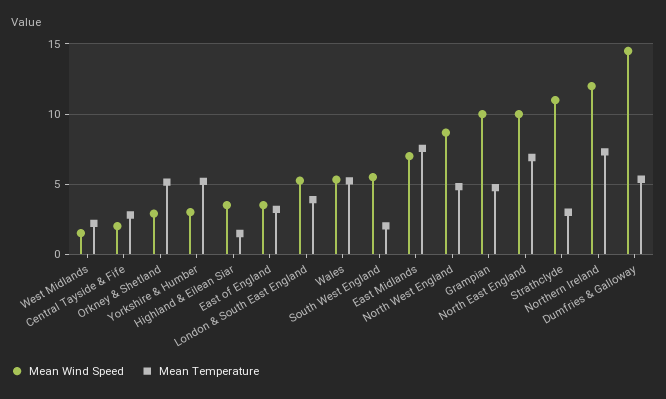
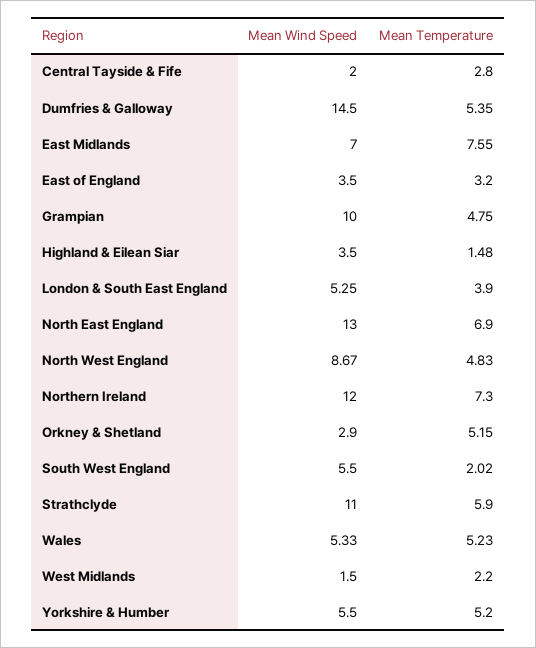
  {
    "Mean Wind Speed": {
      "West Midlands": 1.5,
      "Central Tayside & Fife": 2,
      "Orkney & Shetland": 2.9,
-     "Yorkshire & Humber": 3,
+     "Yorkshire & Humber": 5.5,
      "Highland & Eilean Siar": 3.5,
      "East of England": 3.5,
      "London & South East England": 5.25,
      "Wales": 5.33,
      "South West England": 5.5,
      "East Midlands": 7,
      "North West England": 8.67,
      "Grampian": 10,
-     "North East England": 10,
+     "North East England": 13,
      "Strathclyde": 11,
      "Northern Ireland": 12,
      "Dumfries & Galloway": 14.5
    },
    "Mean Temperature": {
      "West Midlands": 2.2,
      "Central Tayside & Fife": 2.8,
      "Orkney & Shetland": 5.15,
      "Yorkshire & Humber": 5.2,
      "Highland & Eilean Siar": 1.48,
      "East of England": 3.2,
      "London & South East England": 3.9,
      "Wales": 5.23,
      "South West England": 2.02,
      "East Midlands": 7.55,
      "North West England": 4.83,
      "Grampian": 4.75,
      "North East England": 6.9,
-     "Strathclyde": 3,
+     "Strathclyde": 5.9,
      "Northern Ireland": 7.3,
      "Dumfries & Galloway": 5.35
    }
  }

